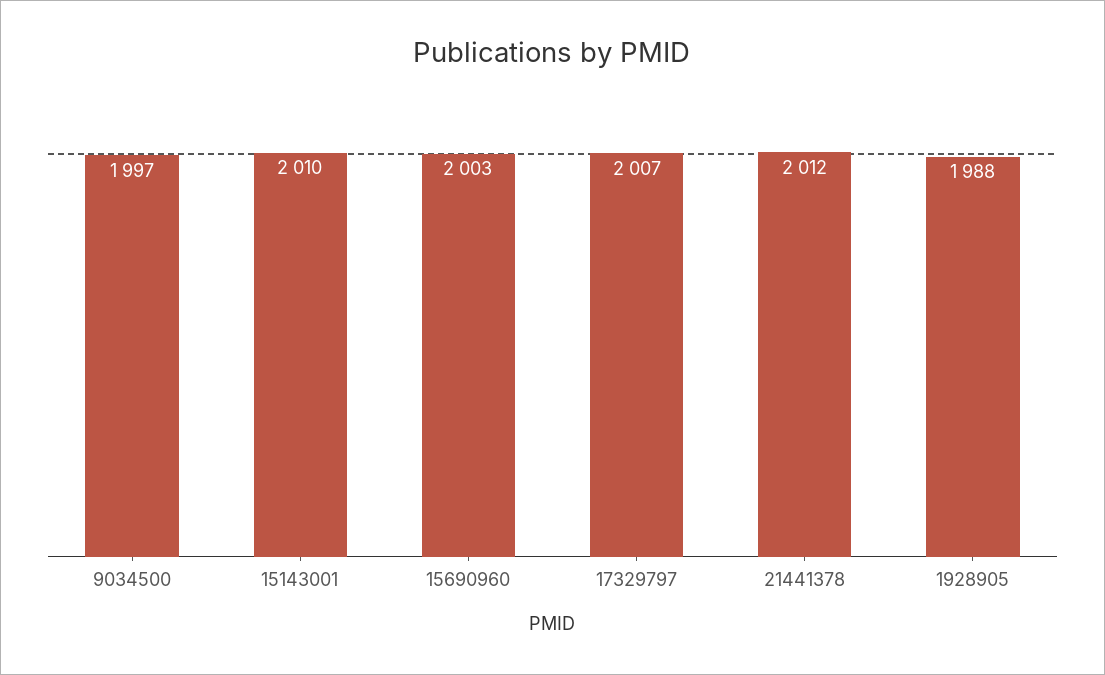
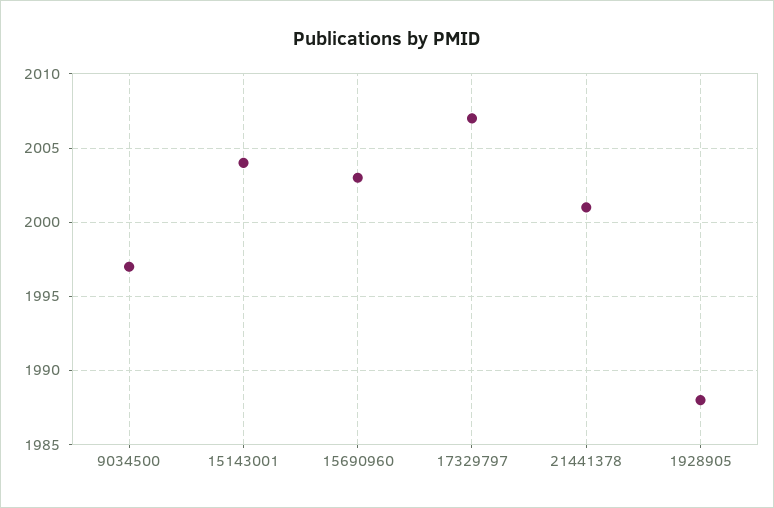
  {
    "9034500": 1997,
-   "15143001": 2010,
+   "15143001": 2004,
    "15690960": 2003,
    "17329797": 2007,
-   "21441378": 2012,
+   "21441378": 2001,
    "1928905": 1988
  }

